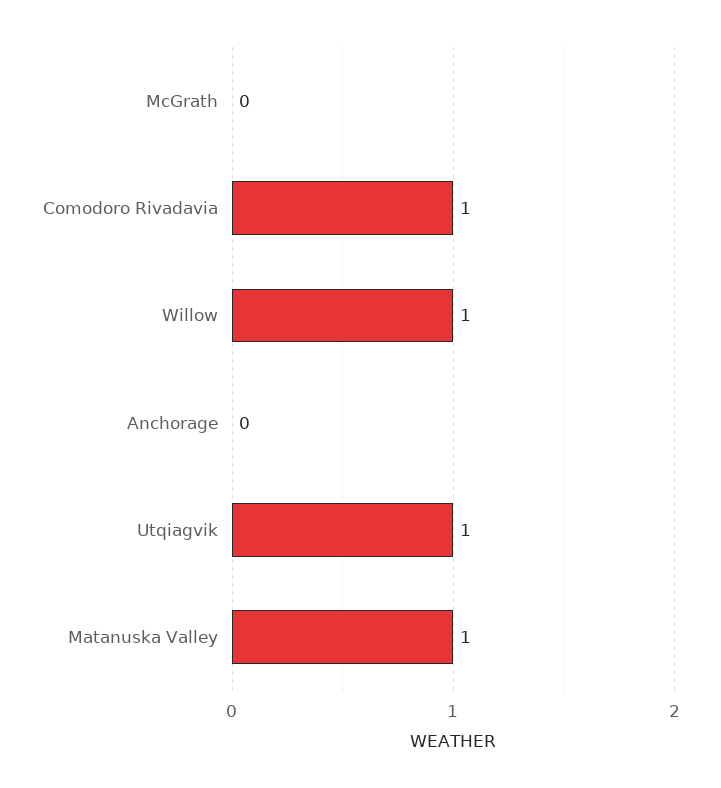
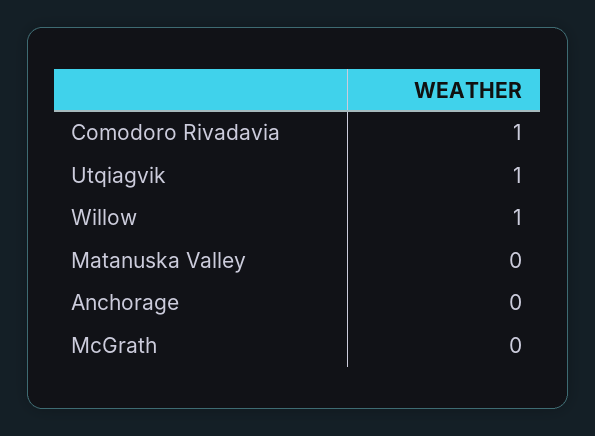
  {
    "McGrath": 0,
    "Comodoro Rivadavia": 1,
    "Willow": 1,
    "Anchorage": 0,
    "Utqiagvik": 1,
-   "Matanuska Valley": 1
+   "Matanuska Valley": 0
  }

